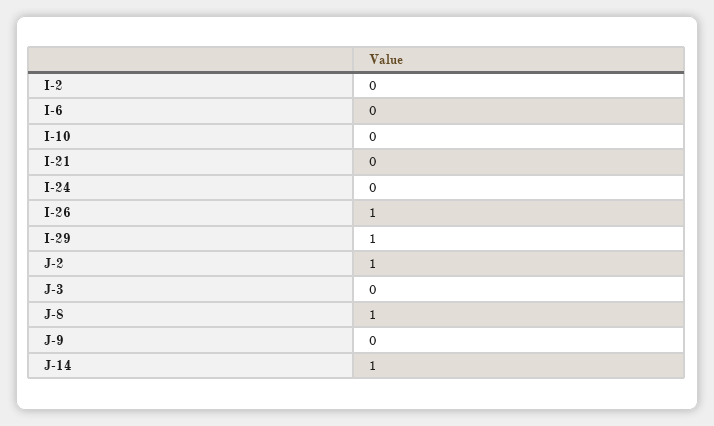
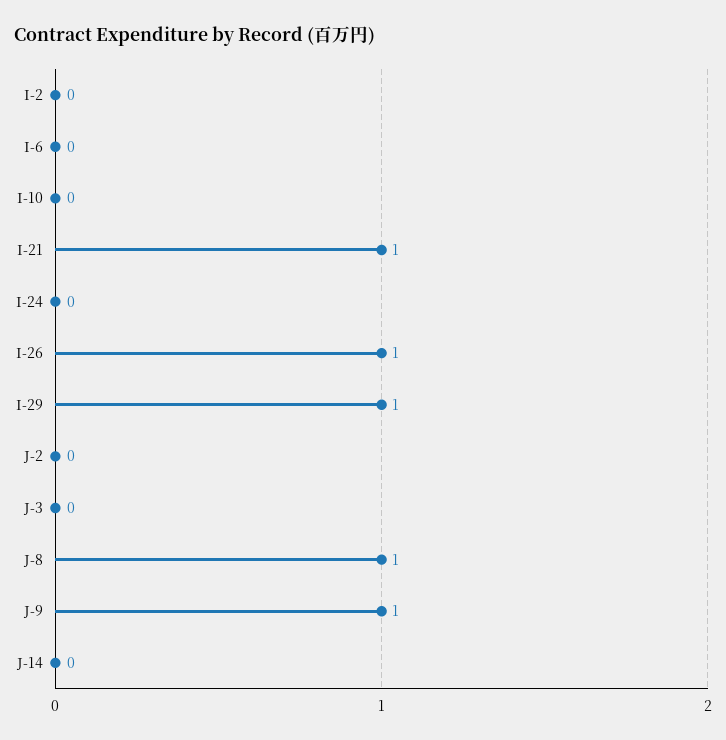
  {
    "I-2": 0,
    "I-6": 0,
    "I-10": 0,
-   "I-21": 0,
+   "I-21": 1,
    "I-24": 0,
    "I-26": 1,
    "I-29": 1,
-   "J-2": 1,
+   "J-2": 0,
    "J-3": 0,
    "J-8": 1,
-   "J-9": 0,
+   "J-9": 1,
-   "J-14": 1
+   "J-14": 0
  }

